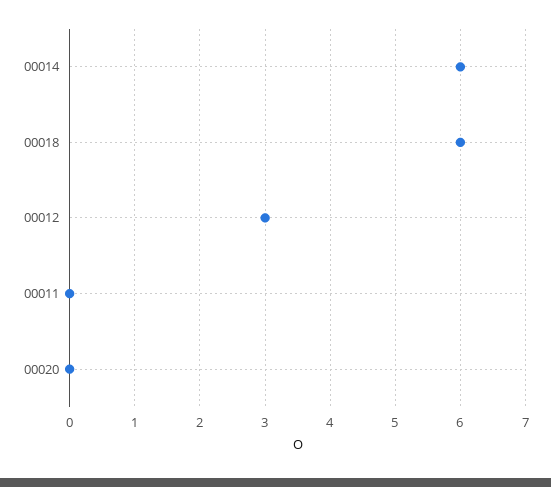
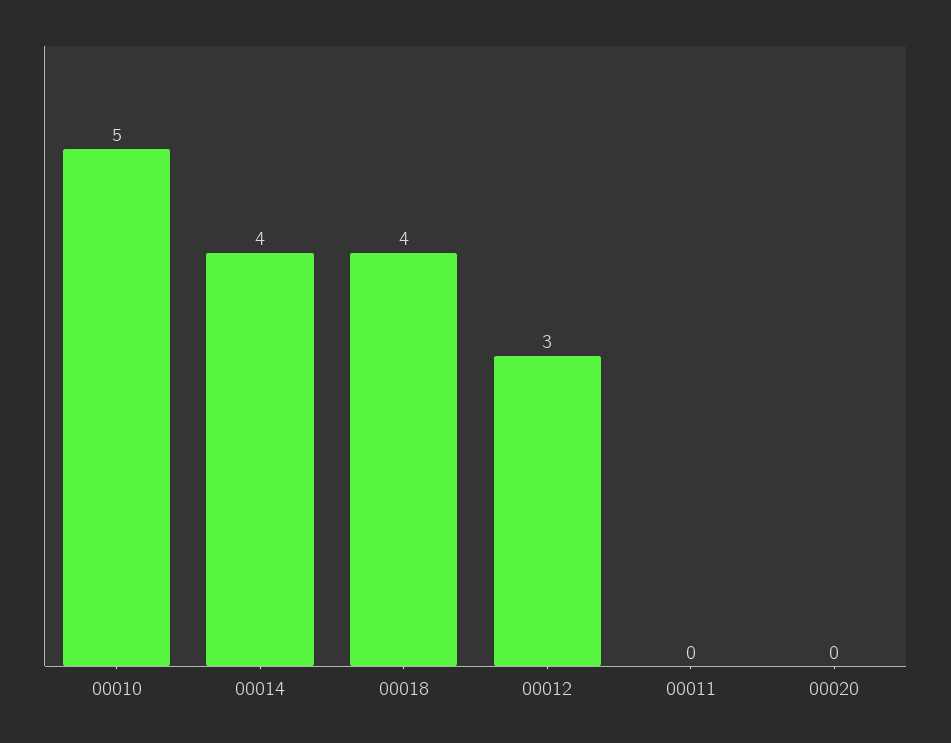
  {
-   "00014": 6,
+   "00014": 4,
-   "00018": 6,
+   "00018": 4,
    "00012": 3,
    "00011": 0,
-   "00020": 0
+   "00020": 0,
+   "00010": 5
  }

